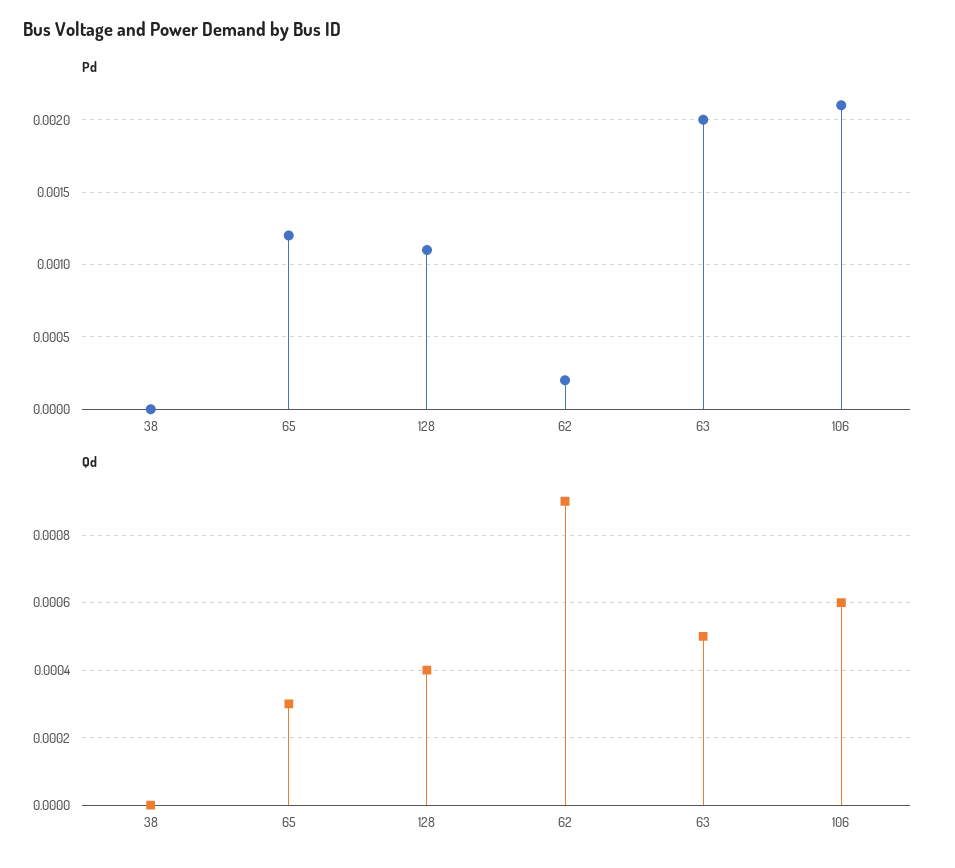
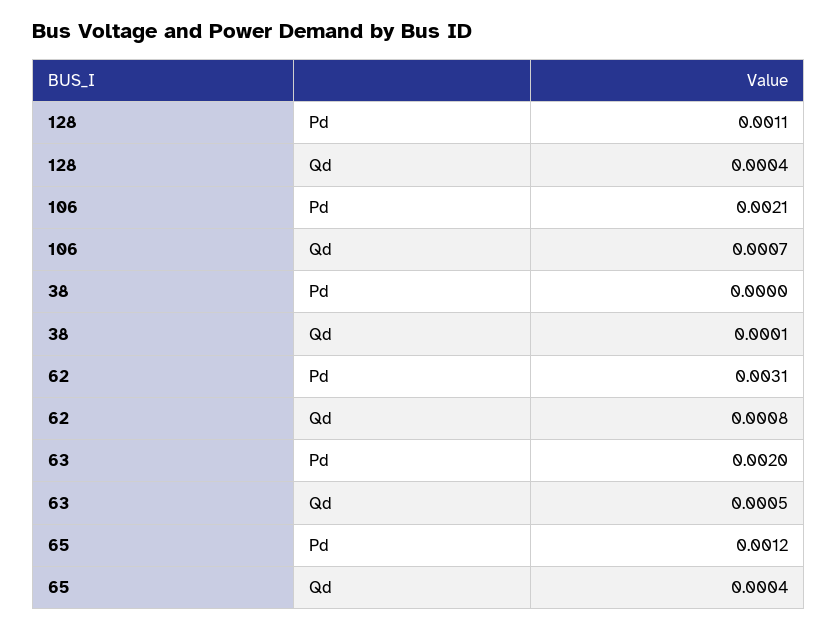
  {
    "Pd": {
      "38": 0,
      "65": 0.0012,
      "128": 0.0011,
-     "62": 0.0002,
+     "62": 0.0031,
      "63": 0.002,
      "106": 0.0021
    },
    "Qd": {
-     "38": 0,
+     "38": 0.0001,
-     "65": 0.0003,
+     "65": 0.0004,
      "128": 0.0004,
-     "62": 0.0009,
+     "62": 0.0008,
      "63": 0.0005,
-     "106": 0.0006
+     "106": 0.0007
    }
  }

